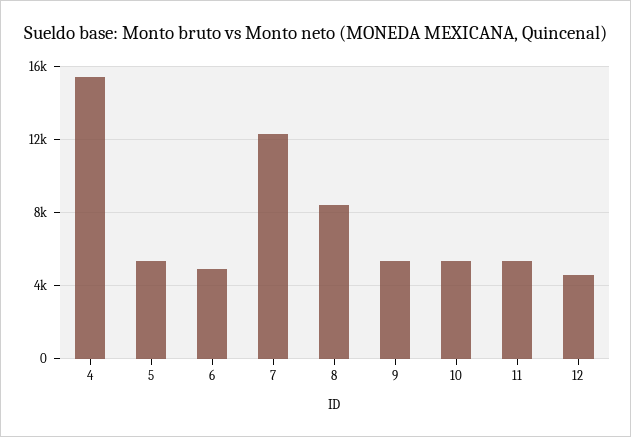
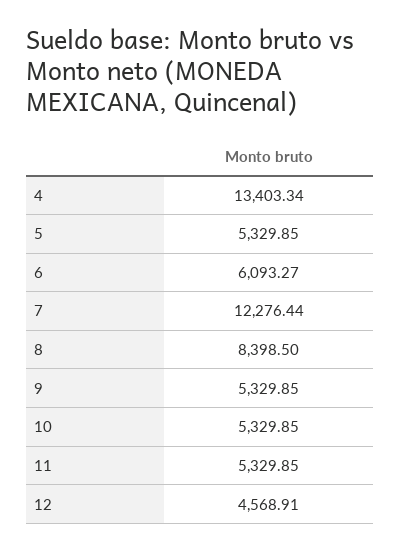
  {
-   "4": 15500,
+   "4": 13403.34,
    "5": 5329.85,
-   "6": 5000,
+   "6": 6093.27,
    "7": 12276.44,
    "8": 8398.5,
    "9": 5329.85,
    "10": 5329.85,
    "11": 5329.85,
    "12": 4568.91
  }

